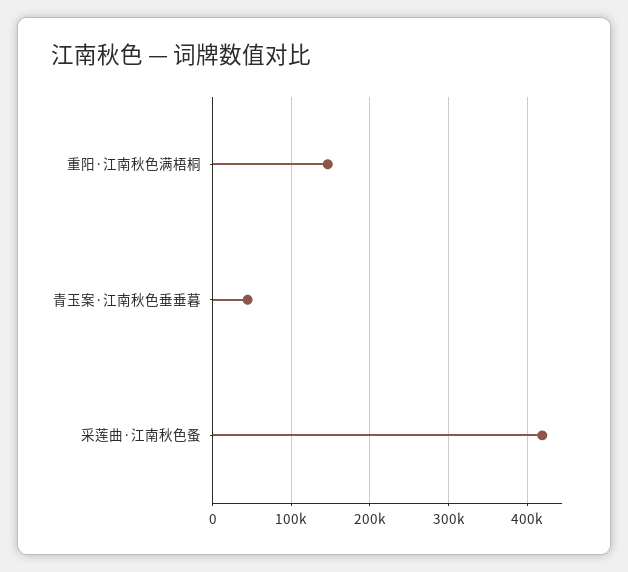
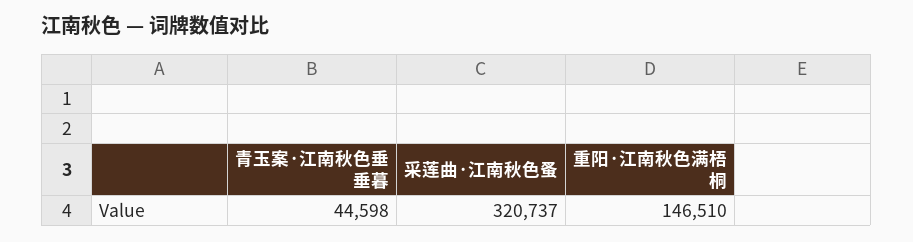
  {
    "重阳·江南秋色满梧桐": 146510,
    "青玉案·江南秋色垂垂暮": 44598,
-   "采莲曲·江南秋色蚤": 420000
+   "采莲曲·江南秋色蚤": 320737
  }

